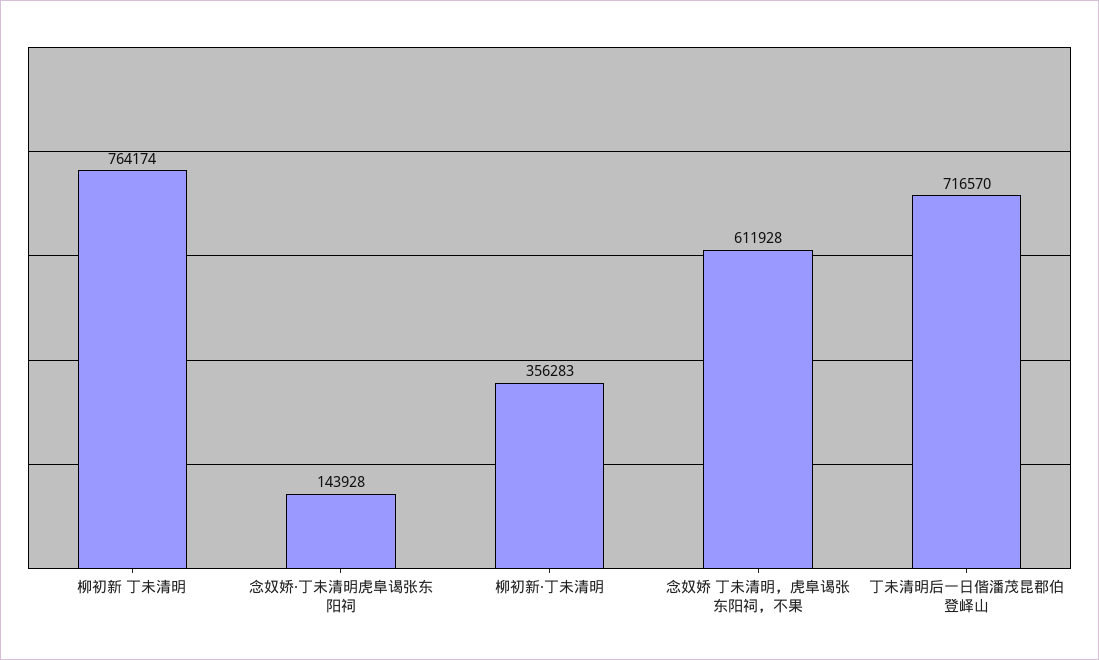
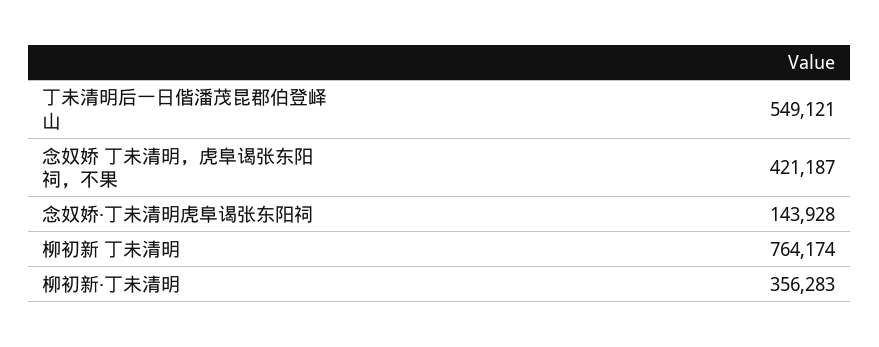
  {
    "柳初新 丁未清明": 764174,
    "念奴娇·丁未清明虎阜谒张东阳祠": 143928,
    "柳初新·丁未清明": 356283,
-   "念奴娇 丁未清明，虎阜谒张东阳祠，不果": 611928,
+   "念奴娇 丁未清明，虎阜谒张东阳祠，不果": 421187,
-   "丁未清明后一日偕潘茂昆郡伯登峄山": 716570
+   "丁未清明后一日偕潘茂昆郡伯登峄山": 549121
  }

